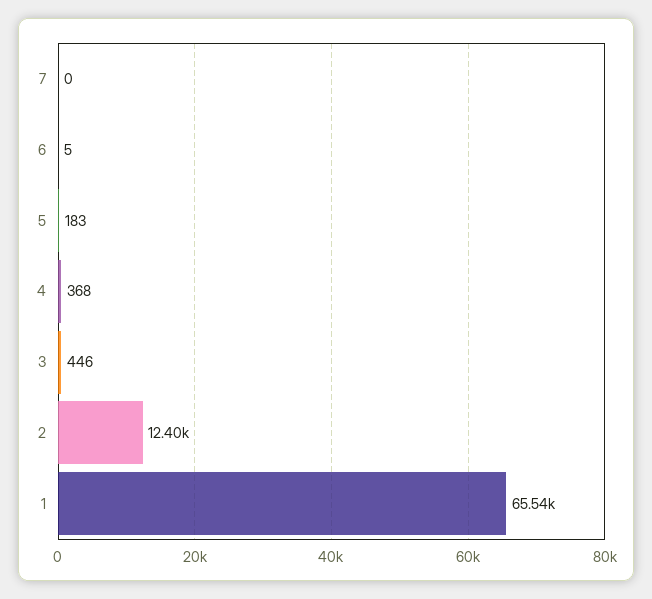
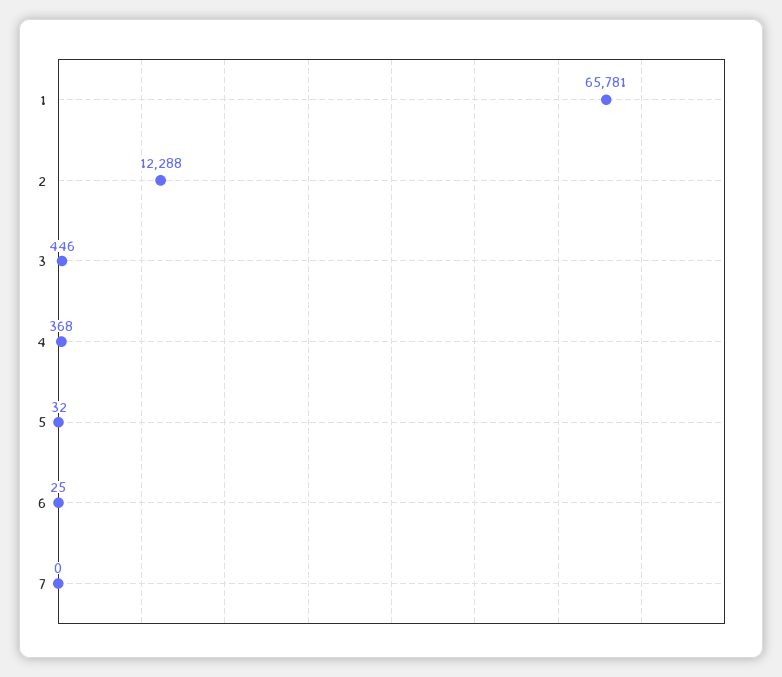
  {
    "7": 0,
-   "6": 5,
+   "6": 25,
-   "5": 183,
+   "5": 32,
    "4": 368,
    "3": 446,
-   "2": 12400,
+   "2": 12288,
-   "1": 65540
+   "1": 65781
  }

